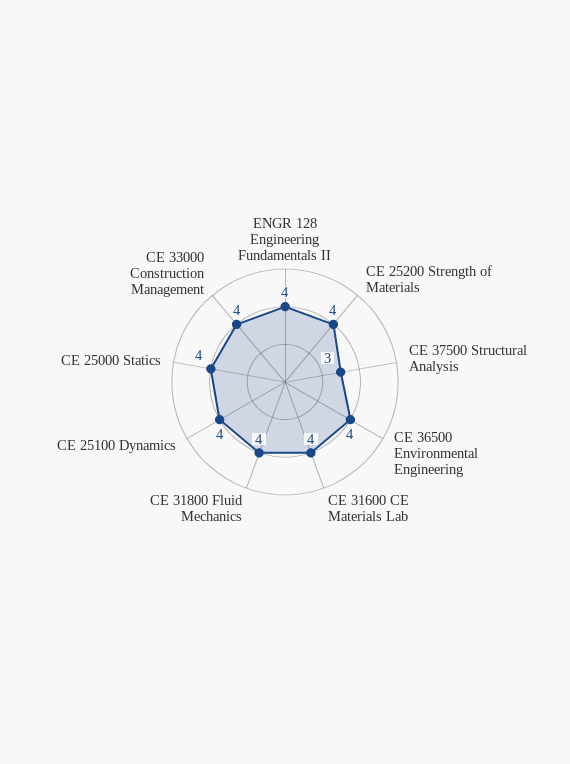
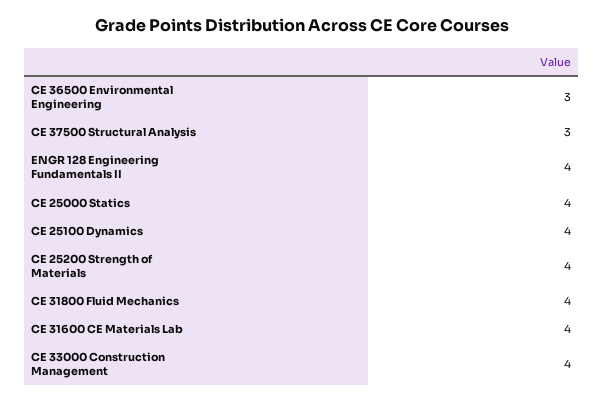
  {
    "ENGR 128 Engineering Fundamentals II": 4,
    "CE 25200 Strength of Materials": 4,
    "CE 37500 Structural Analysis": 3,
-   "CE 36500 Environmental Engineering": 4,
+   "CE 36500 Environmental Engineering": 3,
    "CE 31600 CE Materials Lab": 4,
    "CE 31800 Fluid Mechanics": 4,
    "CE 25100 Dynamics": 4,
    "CE 25000 Statics": 4,
    "CE 33000 Construction Management": 4
  }

